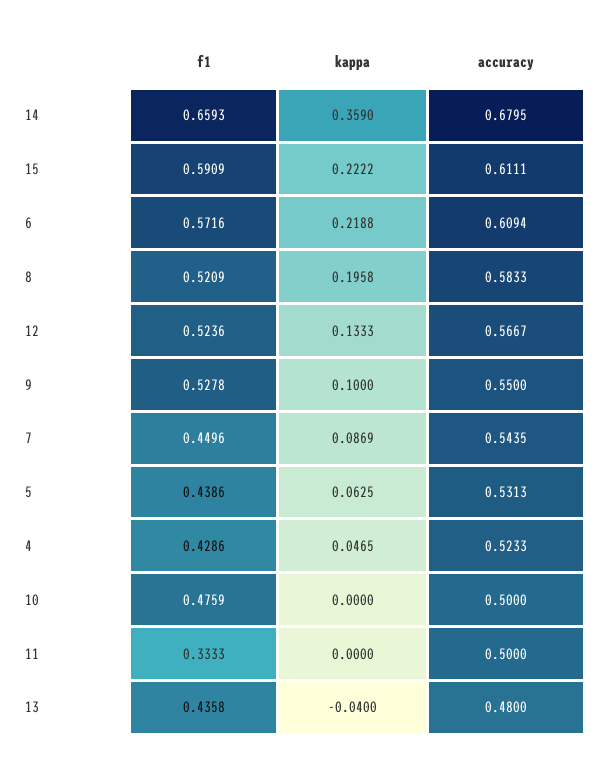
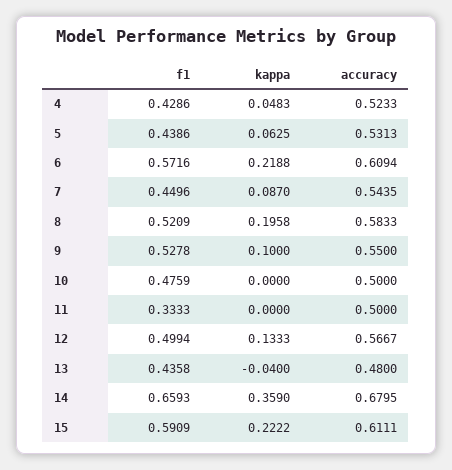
  {
    "f1": {
      "14": 0.6593,
      "15": 0.5909,
      "6": 0.5716,
      "8": 0.5209,
-     "12": 0.5236,
+     "12": 0.4994,
      "9": 0.5278,
      "7": 0.4496,
      "5": 0.4386,
      "4": 0.4286,
      "10": 0.4759,
      "11": 0.3333,
      "13": 0.4358
    },
    "kappa": {
      "14": 0.359,
      "15": 0.2222,
      "6": 0.2188,
      "8": 0.1958,
      "12": 0.1333,
      "9": 0.1,
-     "7": 0.0869,
+     "7": 0.087,
      "5": 0.0625,
-     "4": 0.0465,
+     "4": 0.0483,
      "10": 0,
      "11": 0,
      "13": -0.04
    },
    "accuracy": {
      "14": 0.6795,
      "15": 0.6111,
      "6": 0.6094,
      "8": 0.5833,
      "12": 0.5667,
      "9": 0.55,
      "7": 0.5435,
      "5": 0.5313,
      "4": 0.5233,
      "10": 0.5,
      "11": 0.5,
      "13": 0.48
    }
  }

